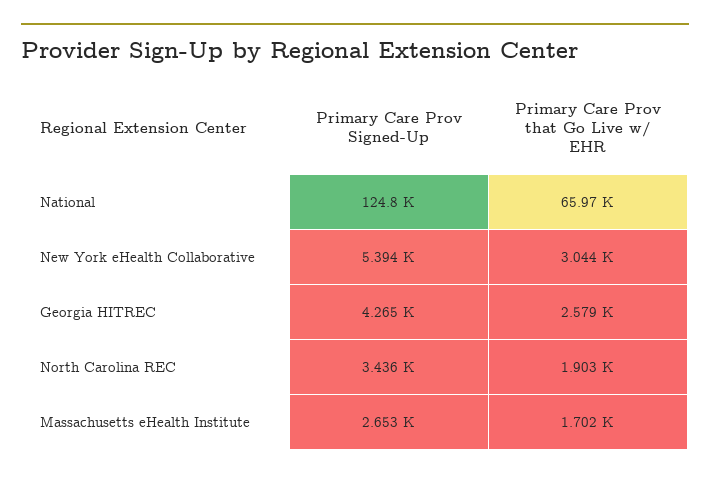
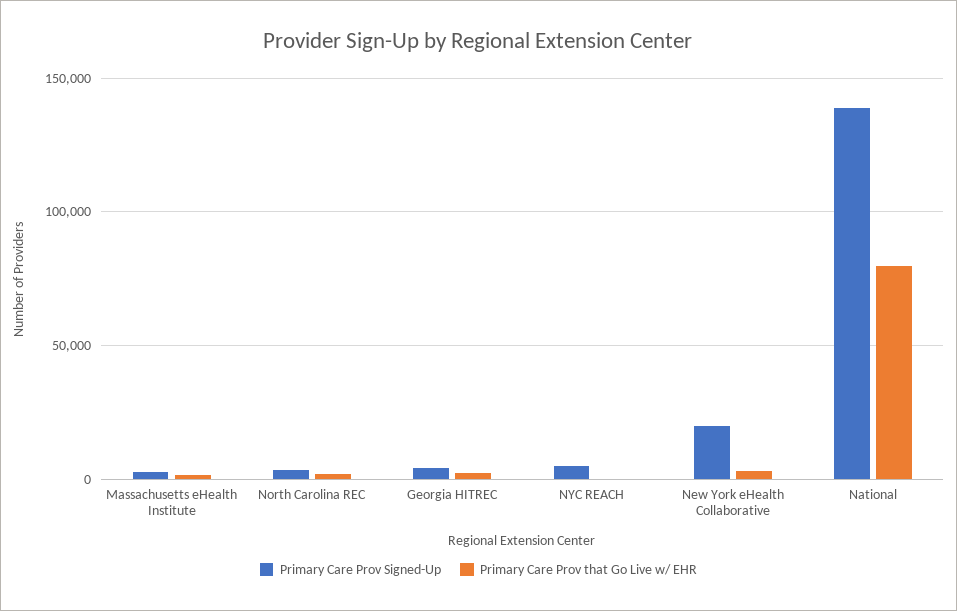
  {
    "Primary Care Prov Signed-Up": {
-     "National": 124800,
+     "National": 140000,
-     "New York eHealth Collaborative": 5394,
+     "New York eHealth Collaborative": 20000,
      "Georgia HITREC": 4265,
      "North Carolina REC": 3436,
-     "Massachusetts eHealth Institute": 2653
+     "Massachusetts eHealth Institute": 2653,
+     "NYC REACH": 5000
    },
    "Primary Care Prov that Go Live w/ EHR": {
-     "National": 65970,
+     "National": 80000,
      "New York eHealth Collaborative": 3044,
      "Georgia HITREC": 2579,
      "North Carolina REC": 1903,
-     "Massachusetts eHealth Institute": 1702
+     "Massachusetts eHealth Institute": 1702,
+     "NYC REACH": 0
    }
  }

